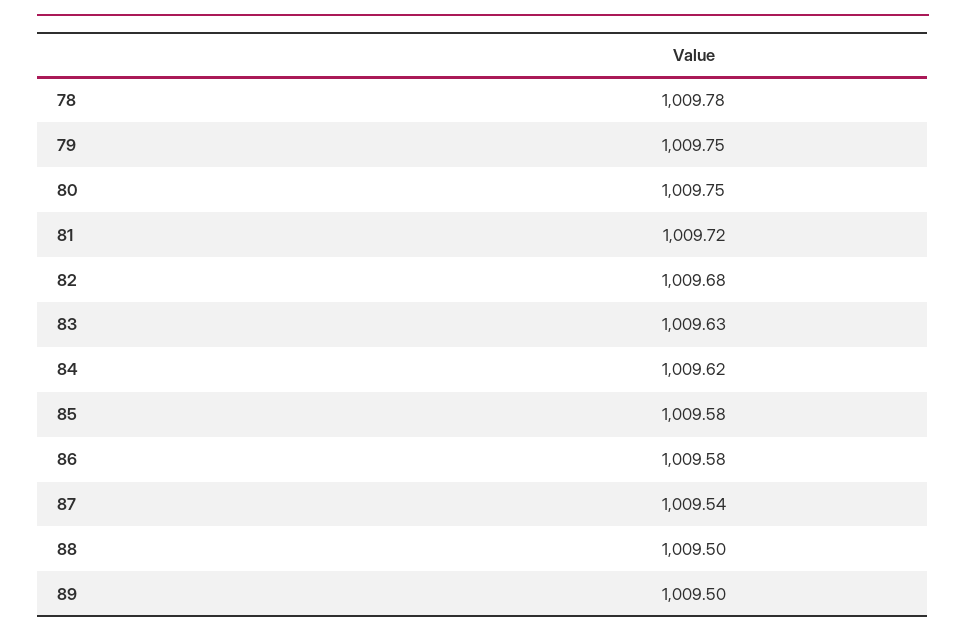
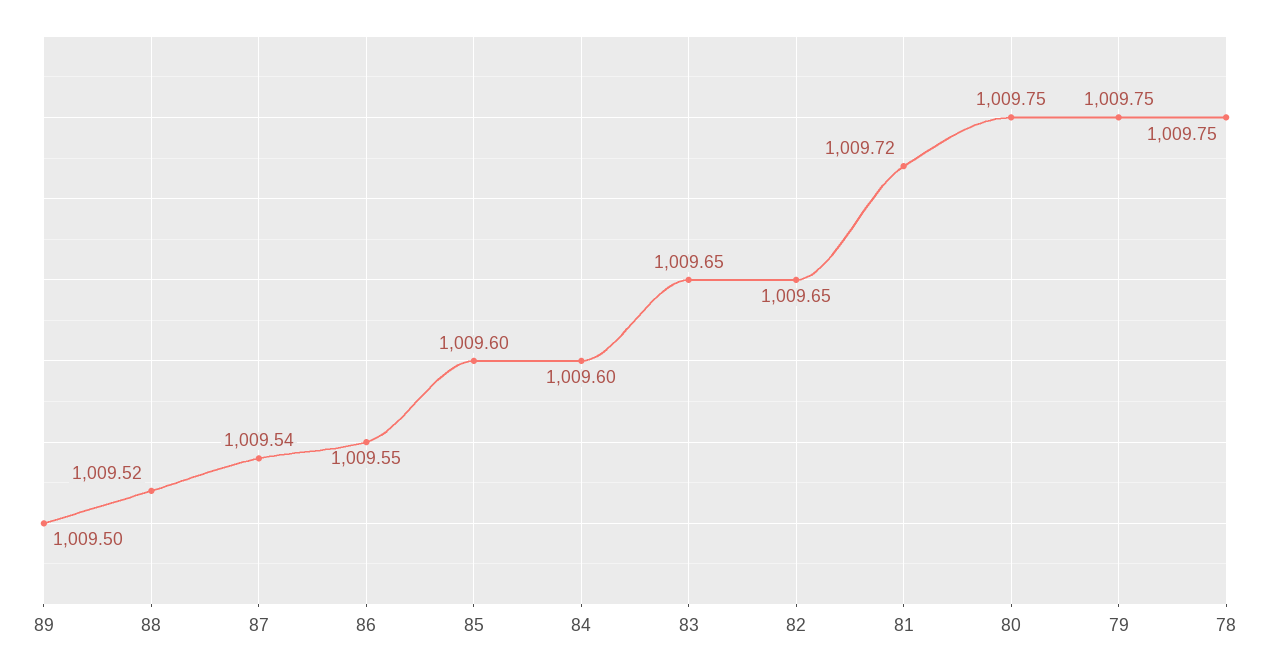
  {
-   "78": 1009.78,
+   "78": 1009.75,
    "79": 1009.75,
    "80": 1009.75,
    "81": 1009.72,
-   "82": 1009.68,
+   "82": 1009.65,
-   "83": 1009.63,
+   "83": 1009.65,
-   "84": 1009.62,
+   "84": 1009.6,
-   "85": 1009.58,
+   "85": 1009.6,
-   "86": 1009.58,
+   "86": 1009.55,
    "87": 1009.54,
-   "88": 1009.5,
+   "88": 1009.52,
    "89": 1009.5
  }

